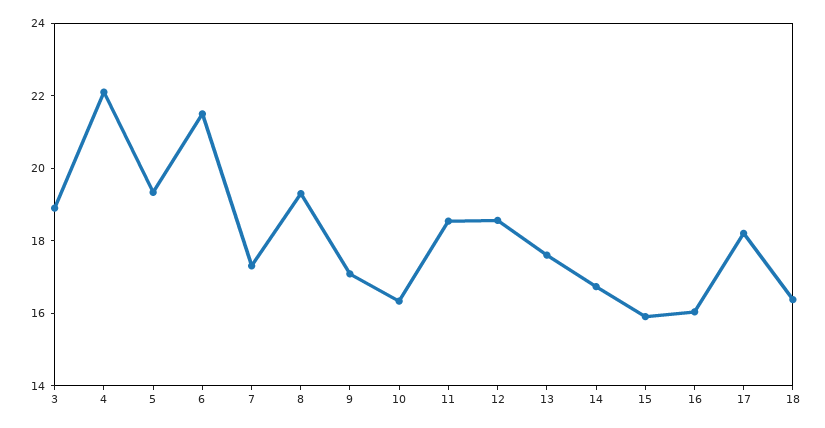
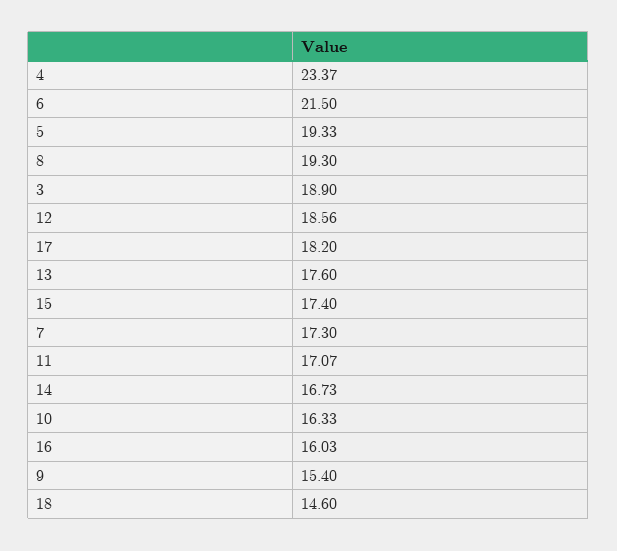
  {
    "3": 18.9,
-   "4": 22,
+   "4": 23.37,
    "5": 19.33,
    "6": 21.5,
    "7": 17.3,
    "8": 19.3,
-   "9": 17,
+   "9": 15.4,
    "10": 16.33,
-   "11": 18.5,
+   "11": 17.07,
    "12": 18.56,
    "13": 17.6,
    "14": 16.73,
-   "15": 16,
+   "15": 17.4,
    "16": 16.03,
    "17": 18.2,
-   "18": 16.5
+   "18": 14.6
  }

